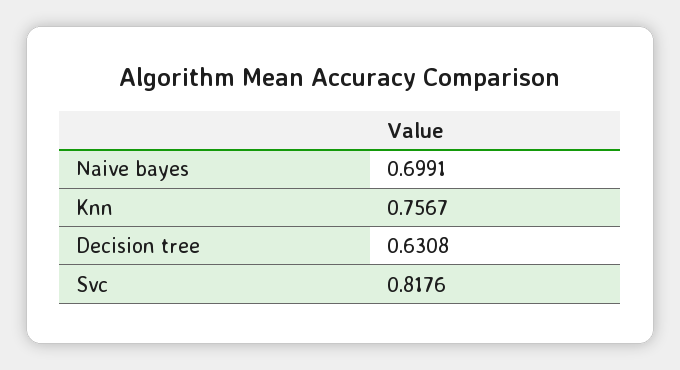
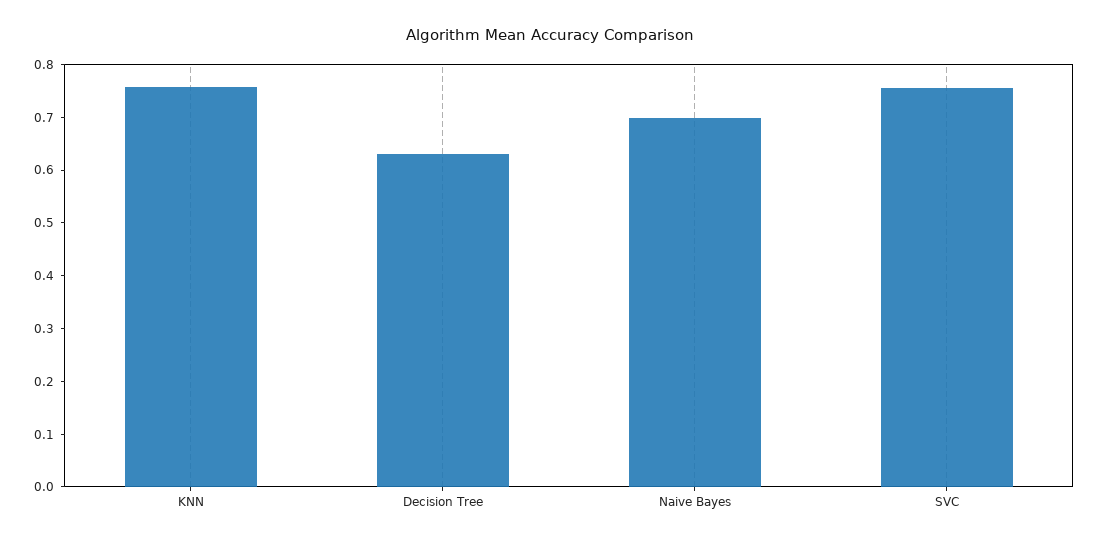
  {
    "Naive bayes": 0.6991,
    "Knn": 0.7567,
    "Decision tree": 0.6308,
-   "Svc": 0.8176
+   "Svc": 0.76
  }

